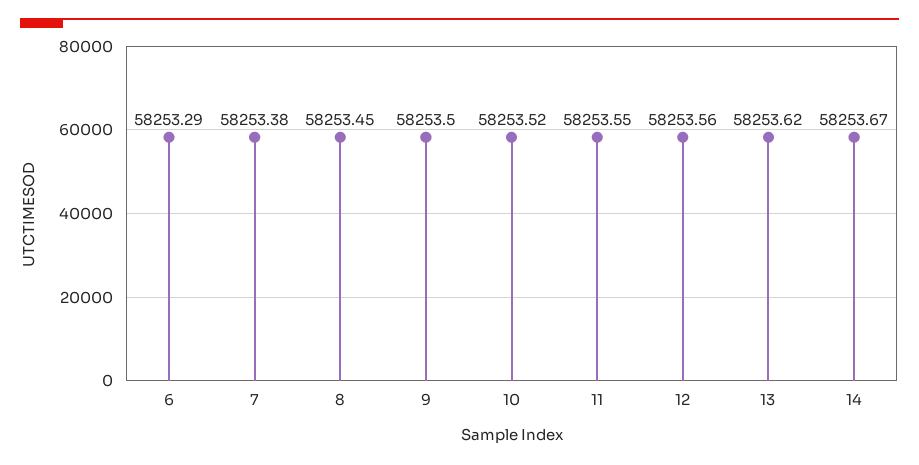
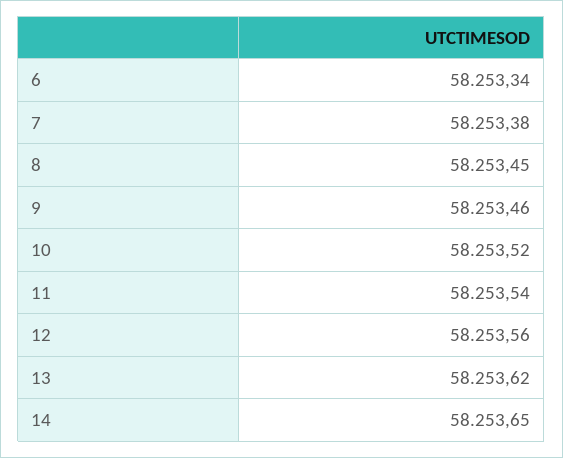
  {
-   "6": 58253.29,
+   "6": 58253.34,
    "7": 58253.38,
    "8": 58253.45,
-   "9": 58253.5,
+   "9": 58253.46,
    "10": 58253.52,
-   "11": 58253.55,
+   "11": 58253.54,
    "12": 58253.56,
    "13": 58253.62,
-   "14": 58253.67
+   "14": 58253.65
  }

